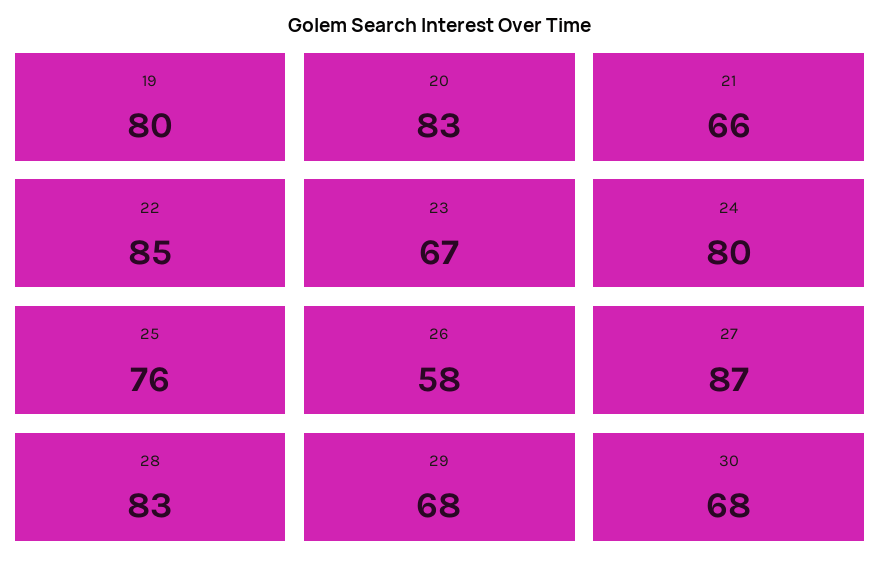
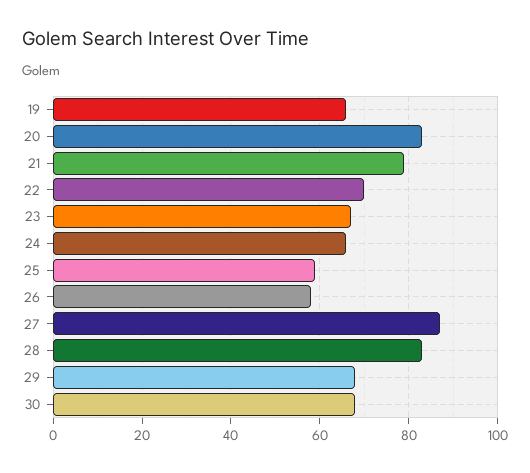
  {
-   "19": 80,
+   "19": 65,
    "20": 83,
-   "21": 66,
+   "21": 80,
-   "22": 85,
+   "22": 70,
    "23": 67,
-   "24": 80,
+   "24": 65,
-   "25": 76,
+   "25": 60,
    "26": 58,
    "27": 87,
    "28": 83,
    "29": 68,
    "30": 68
  }

